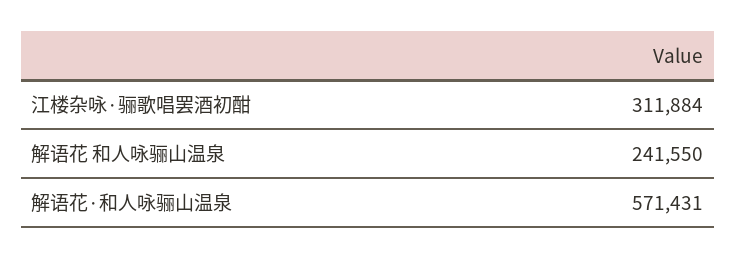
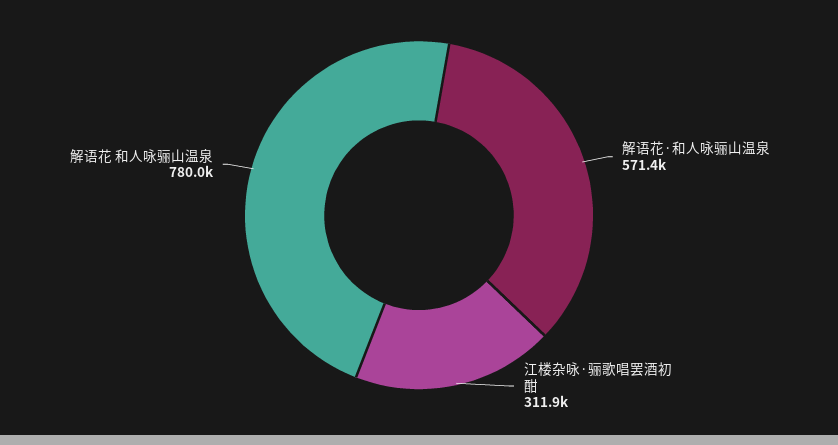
  {
    "江楼杂咏·骊歌唱罢酒初酣": 311884,
-   "解语花 和人咏骊山温泉": 241550,
+   "解语花 和人咏骊山温泉": 780000,
    "解语花·和人咏骊山温泉": 571431
  }

